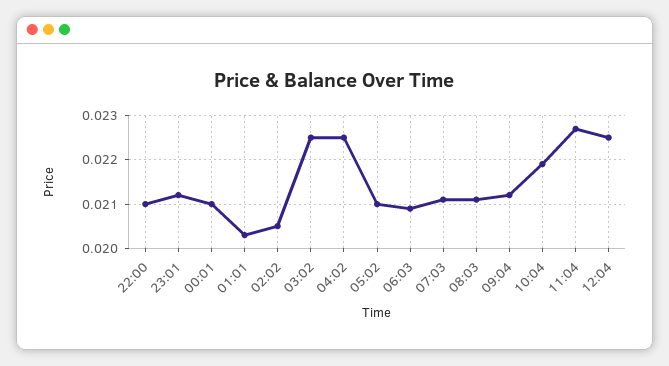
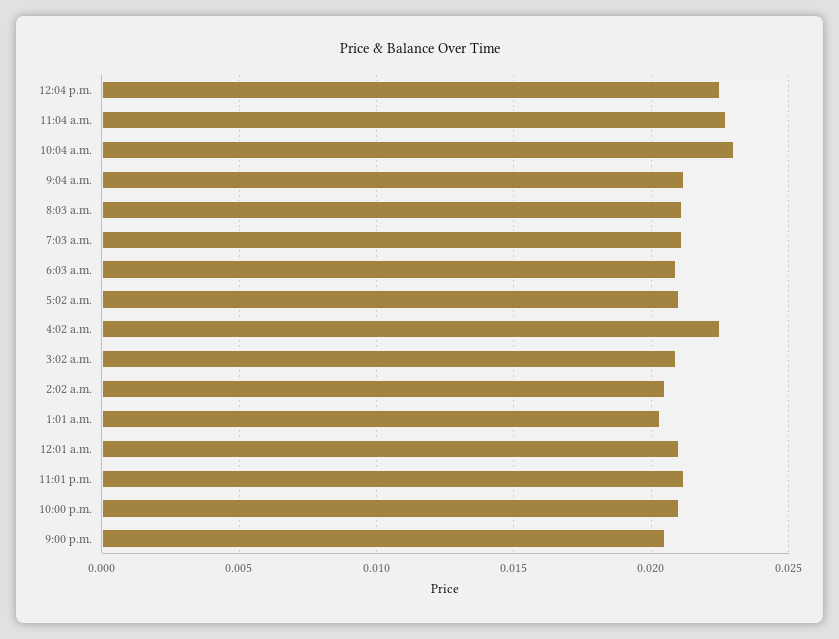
  {
    "22:00": 0.021,
    "23:01": 0.021,
    "00:01": 0.021,
    "01:01": 0.0205,
    "02:02": 0.0205,
-   "03:02": 0.0225,
+   "03:02": 0.021,
    "04:02": 0.0225,
    "05:02": 0.021,
    "06:03": 0.021,
    "07:03": 0.021,
    "08:03": 0.021,
    "09:04": 0.021,
-   "10:04": 0.022,
+   "10:04": 0.023,
    "11:04": 0.0225,
-   "12:04": 0.0225
+   "12:04": 0.0225,
+   "9:00 p.m.": 0.0205
  }

